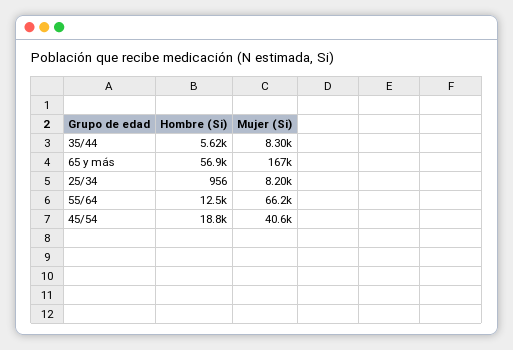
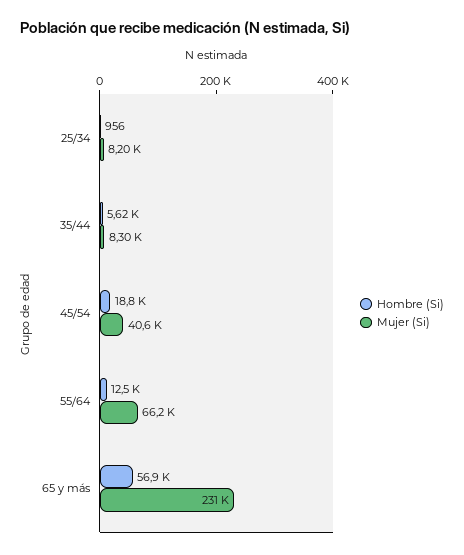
  {
    "Hombre (Si)": {
      "35/44": 5620,
      "65 y más": 56900,
      "25/34": 956,
      "55/64": 12500,
      "45/54": 18800
    },
    "Mujer (Si)": {
      "35/44": 8300,
-     "65 y más": 167000,
+     "65 y más": 231000,
      "25/34": 8200,
      "55/64": 66200,
      "45/54": 40600
    }
  }

